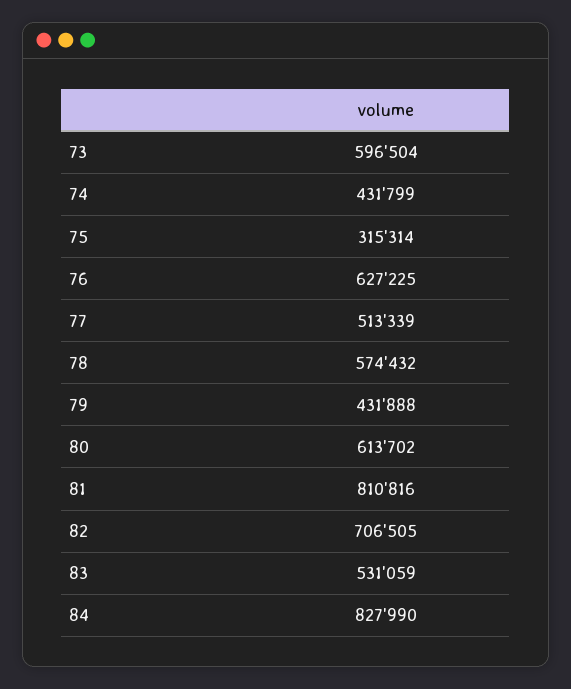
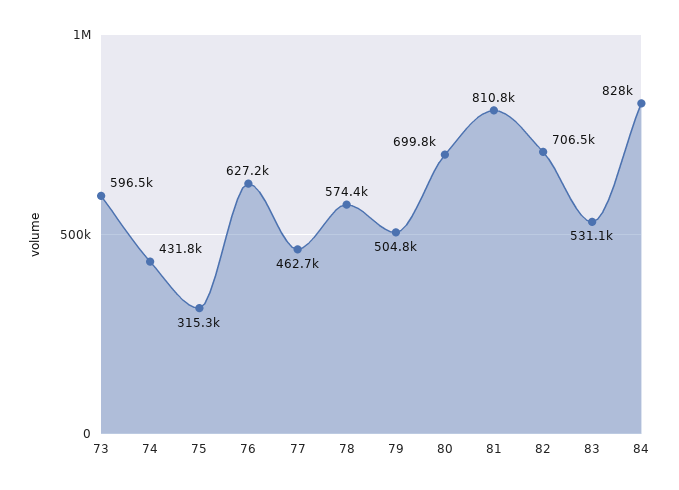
  {
    "73": 596504,
    "74": 431799,
    "75": 315314,
    "76": 627225,
-   "77": 513339,
+   "77": 462700,
    "78": 574432,
-   "79": 431888,
+   "79": 504800,
-   "80": 613702,
+   "80": 699800,
    "81": 810816,
    "82": 706505,
    "83": 531059,
    "84": 827990
  }

